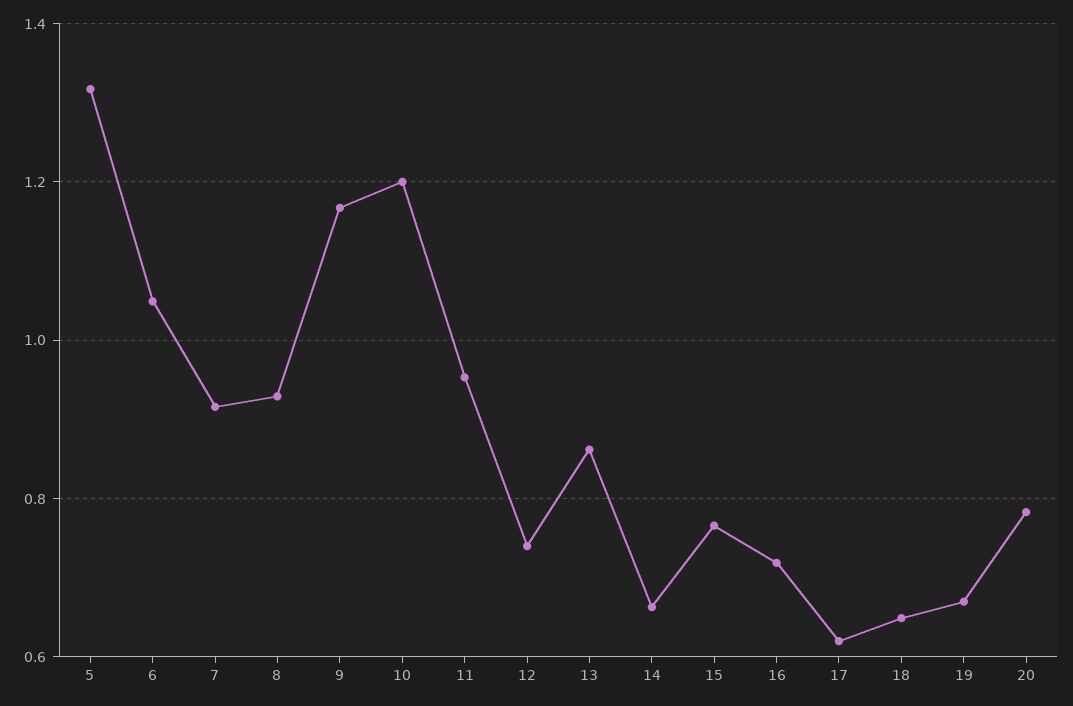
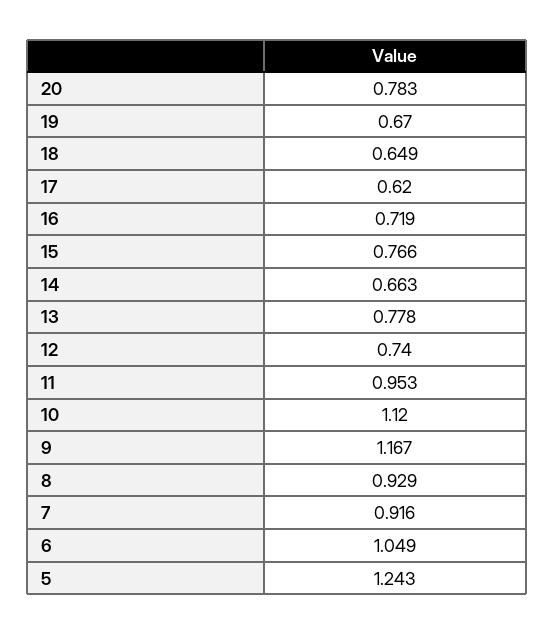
  {
-   "5": 1.32,
+   "5": 1.243,
    "6": 1.049,
    "7": 0.916,
    "8": 0.929,
    "9": 1.167,
-   "10": 1.2,
+   "10": 1.12,
    "11": 0.953,
    "12": 0.74,
-   "13": 0.86,
+   "13": 0.778,
    "14": 0.663,
    "15": 0.766,
    "16": 0.719,
    "17": 0.62,
    "18": 0.649,
    "19": 0.67,
    "20": 0.783
  }

